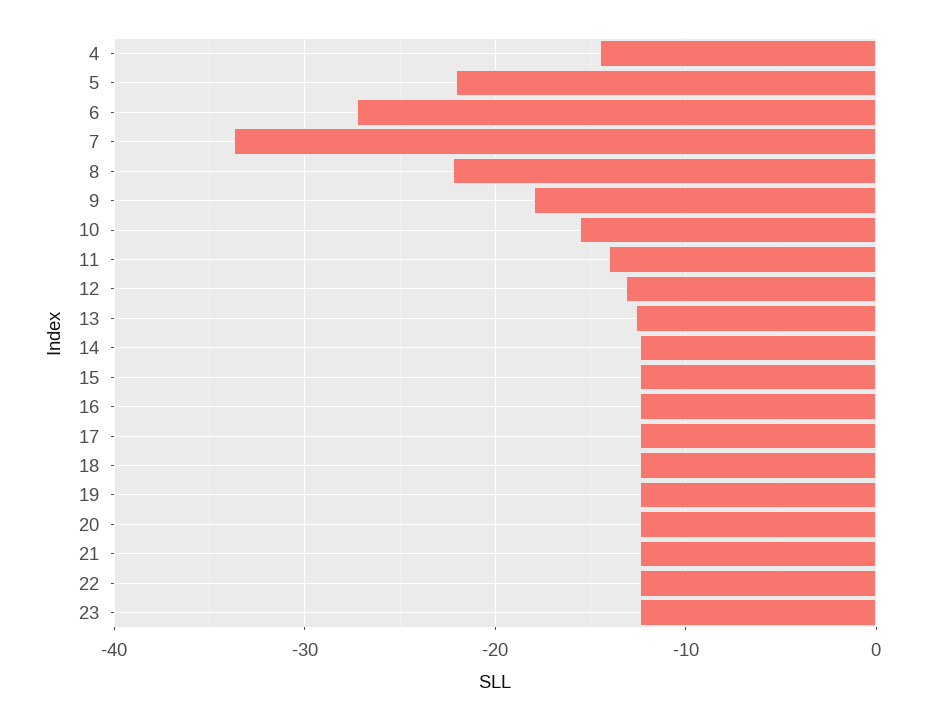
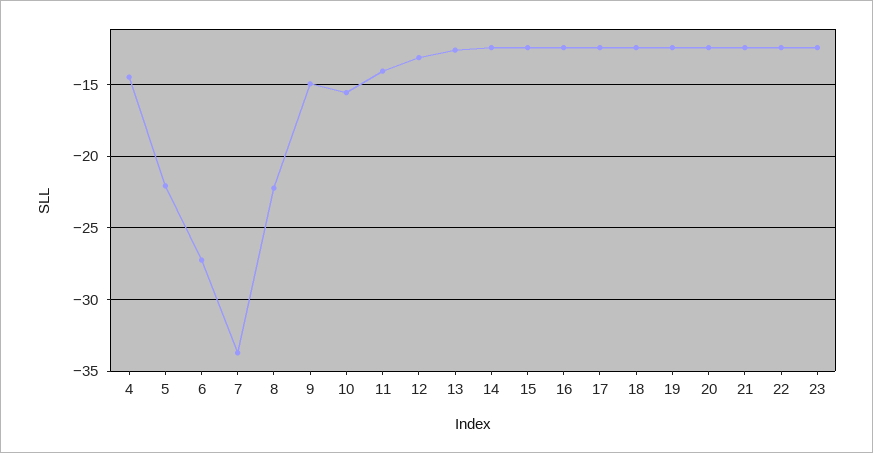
  {
    "4": -14.5,
    "5": -22,
    "6": -27.5,
    "7": -33.5,
    "8": -22,
-   "9": -18,
+   "9": -15,
    "10": -15.5,
    "11": -14,
    "12": -13,
    "13": -12.5,
    "14": -12.5,
    "15": -12.5,
    "16": -12.5,
    "17": -12.5,
    "18": -12.5,
    "19": -12.5,
    "20": -12.5,
    "21": -12.5,
    "22": -12.5,
    "23": -12.5
  }

